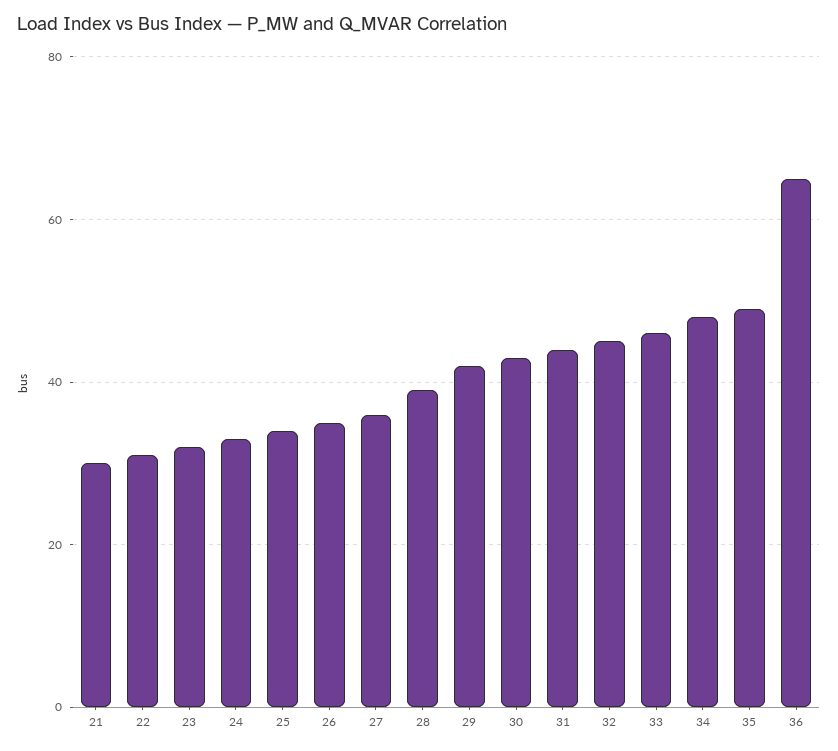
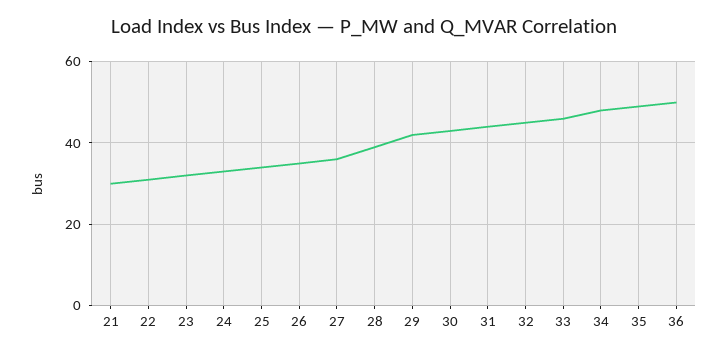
  {
    "21": 30,
    "22": 30,
    "23": 30,
    "24": 35,
    "25": 35,
    "26": 35,
    "27": 35,
    "28": 40,
    "29": 40,
    "30": 45,
    "31": 45,
    "32": 45,
    "33": 45,
    "34": 50,
    "35": 50,
-   "36": 65
+   "36": 50
  }

